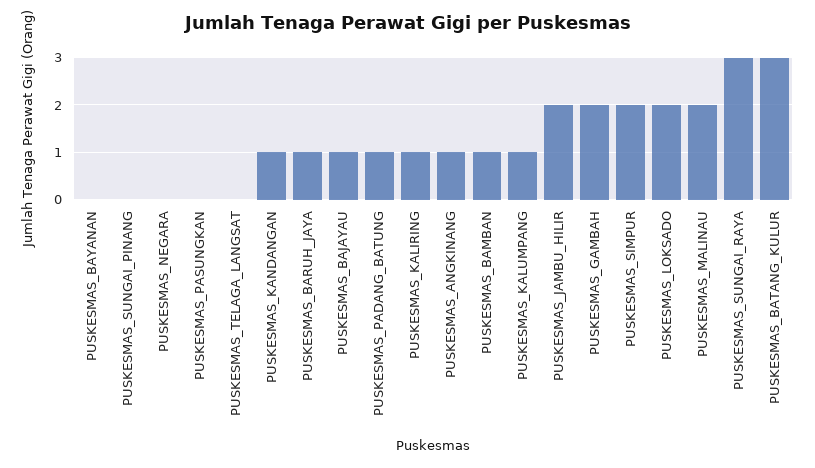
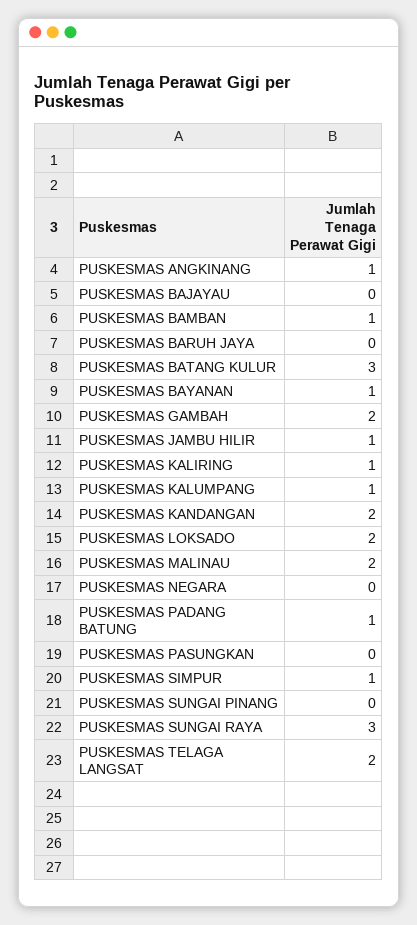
  {
-   "PUSKESMAS_BAYANAN": 0,
+   "PUSKESMAS_BAYANAN": 1,
    "PUSKESMAS_SUNGAI_PINANG": 0,
    "PUSKESMAS_NEGARA": 0,
    "PUSKESMAS_PASUNGKAN": 0,
-   "PUSKESMAS_TELAGA_LANGSAT": 0,
+   "PUSKESMAS_TELAGA_LANGSAT": 2,
-   "PUSKESMAS_KANDANGAN": 1,
+   "PUSKESMAS_KANDANGAN": 2,
-   "PUSKESMAS_BARUH_JAYA": 1,
+   "PUSKESMAS_BARUH_JAYA": 0,
-   "PUSKESMAS_BAJAYAU": 1,
+   "PUSKESMAS_BAJAYAU": 0,
    "PUSKESMAS_PADANG_BATUNG": 1,
    "PUSKESMAS_KALIRING": 1,
    "PUSKESMAS_ANGKINANG": 1,
    "PUSKESMAS_BAMBAN": 1,
    "PUSKESMAS_KALUMPANG": 1,
-   "PUSKESMAS_JAMBU_HILIR": 2,
+   "PUSKESMAS_JAMBU_HILIR": 1,
    "PUSKESMAS_GAMBAH": 2,
-   "PUSKESMAS_SIMPUR": 2,
+   "PUSKESMAS_SIMPUR": 1,
    "PUSKESMAS_LOKSADO": 2,
    "PUSKESMAS_MALINAU": 2,
    "PUSKESMAS_SUNGAI_RAYA": 3,
    "PUSKESMAS_BATANG_KULUR": 3
  }

